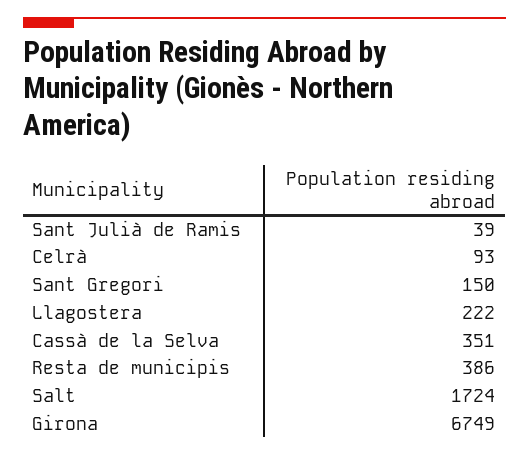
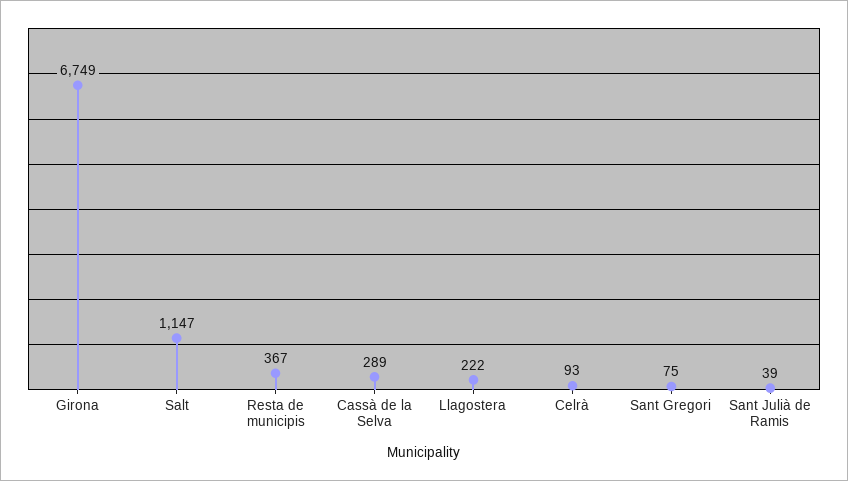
  {
    "Sant Julià de Ramis": 39,
    "Celrà": 93,
-   "Sant Gregori": 150,
+   "Sant Gregori": 75,
    "Llagostera": 222,
-   "Cassà de la Selva": 351,
+   "Cassà de la Selva": 289,
-   "Resta de municipis": 386,
+   "Resta de municipis": 367,
-   "Salt": 1724,
+   "Salt": 1147,
    "Girona": 6749
  }

